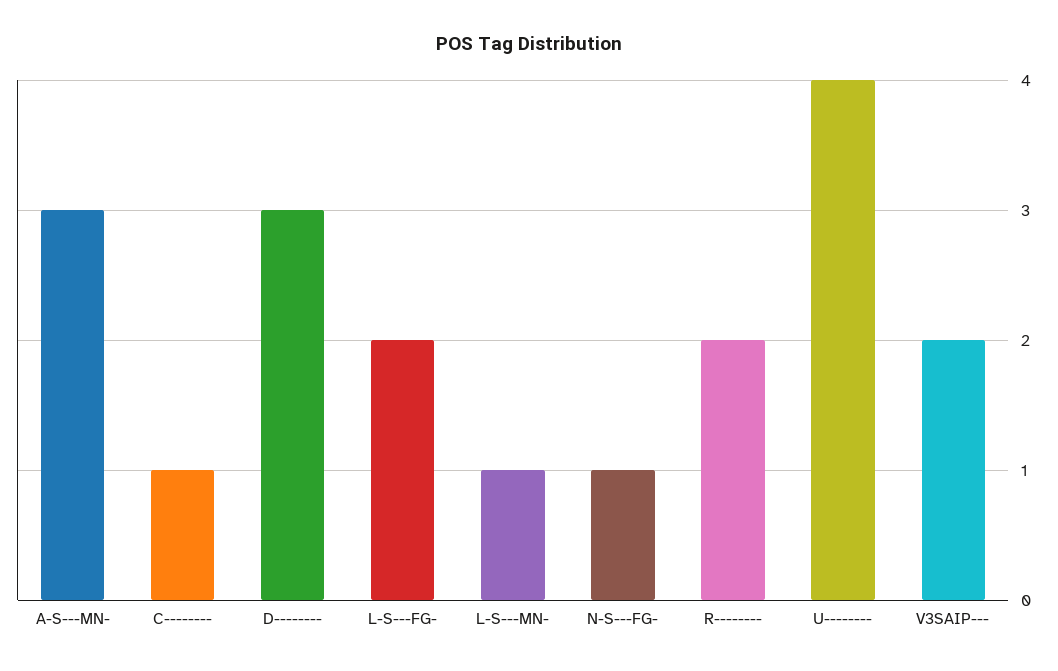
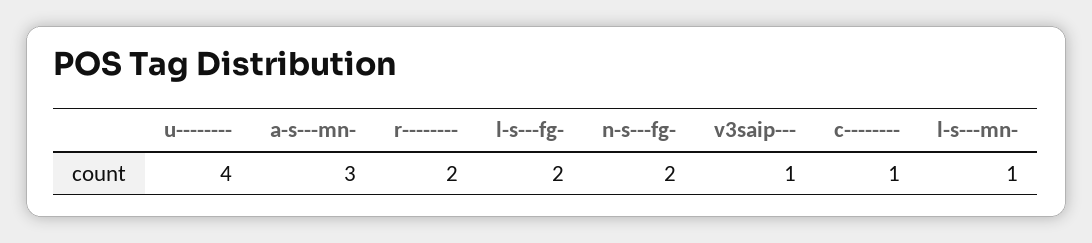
  {
    "A-S---MN-": 3,
    "C--------": 1,
-   "D--------": 3,
    "L-S---FG-": 2,
    "L-S---MN-": 1,
-   "N-S---FG-": 1,
+   "N-S---FG-": 2,
    "R--------": 2,
    "U--------": 4,
-   "V3SAIP---": 2
+   "V3SAIP---": 1
  }

